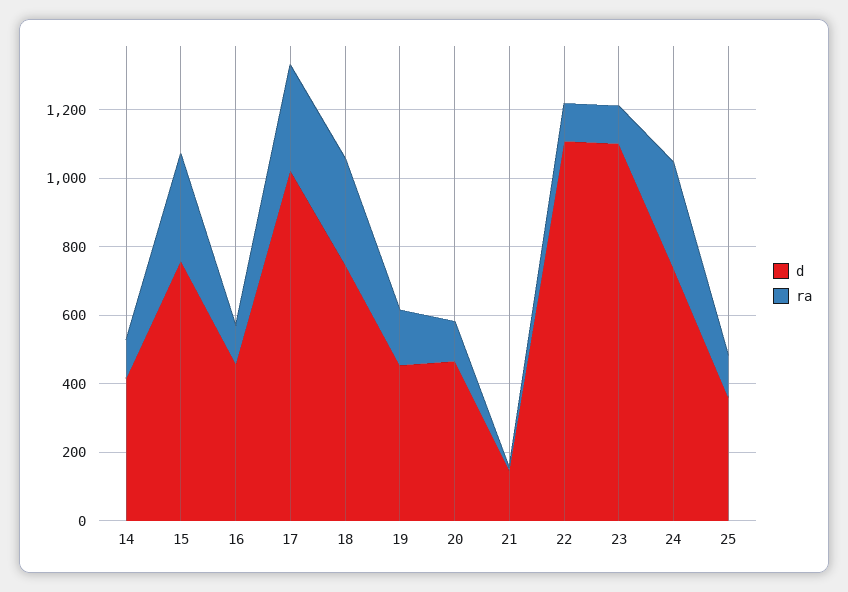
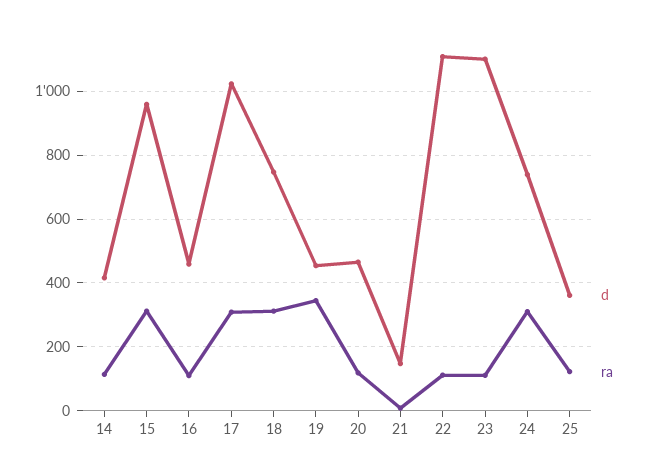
  {
    "d": {
      "14": 420,
-     "15": 750,
+     "15": 960,
      "16": 460,
      "17": 1020,
      "18": 740,
      "19": 460,
      "20": 460,
      "21": 140,
      "22": 1100,
      "23": 1100,
      "24": 740,
      "25": 360
    },
    "ra": {
      "14": 120,
      "15": 320,
      "16": 100,
      "17": 300,
      "18": 320,
-     "19": 150,
+     "19": 340,
      "20": 120,
      "21": 0,
      "22": 120,
      "23": 120,
      "24": 300,
      "25": 120
    }
  }

